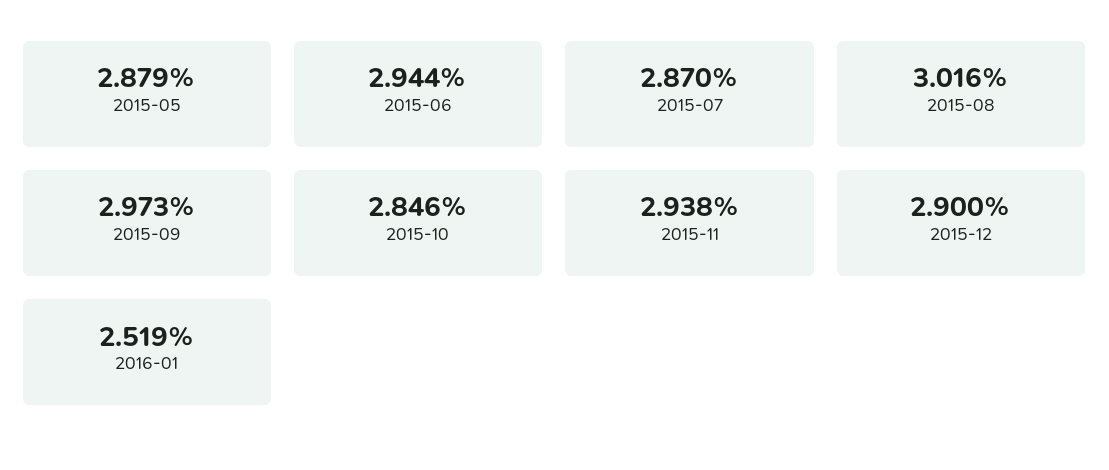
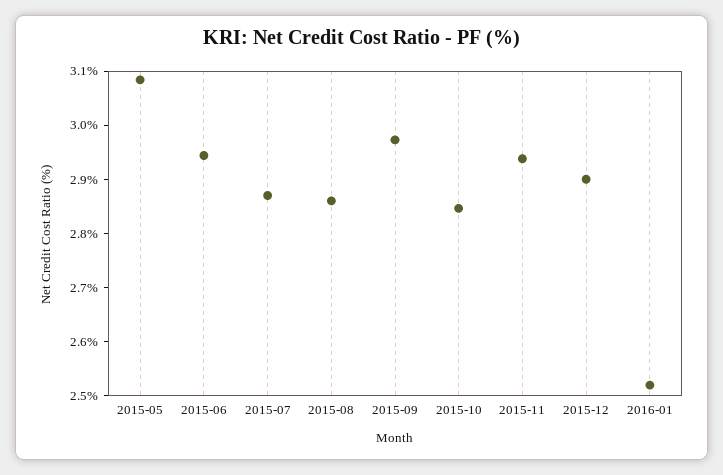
  {
-   "2015-05": 2.879,
+   "2015-05": 3.08,
    "2015-06": 2.944,
    "2015-07": 2.87,
-   "2015-08": 3.016,
+   "2015-08": 2.86,
    "2015-09": 2.973,
    "2015-10": 2.846,
    "2015-11": 2.938,
    "2015-12": 2.9,
    "2016-01": 2.519
  }

